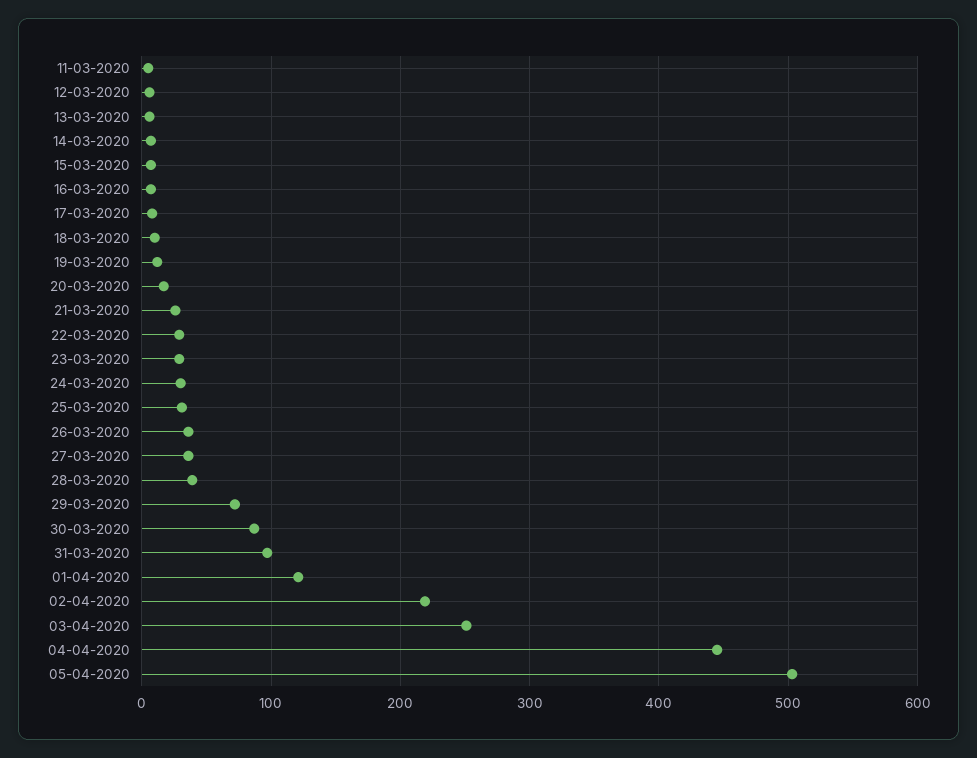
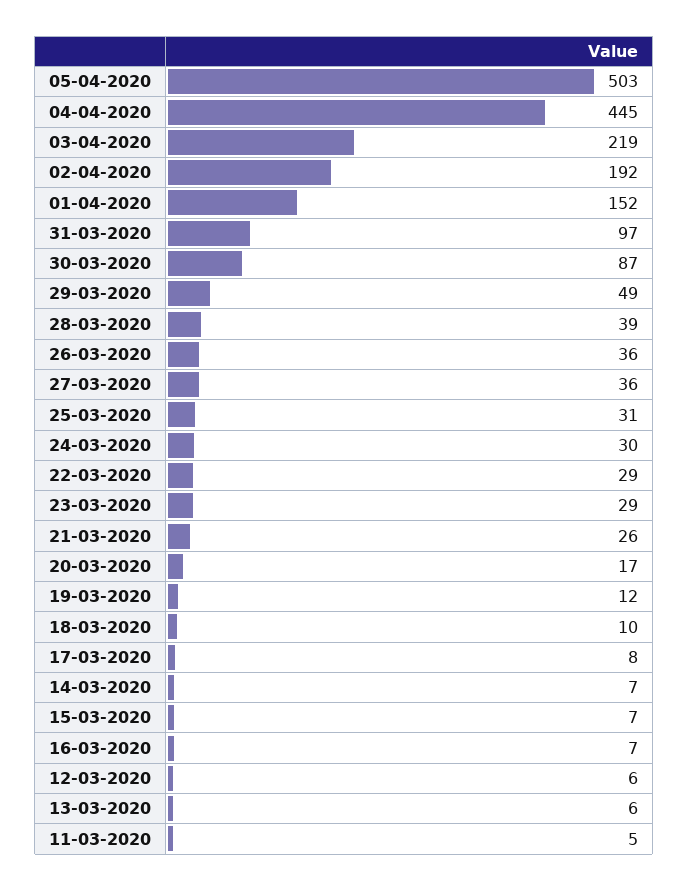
  {
    "11-03-2020": 5,
    "12-03-2020": 6,
    "13-03-2020": 6,
    "14-03-2020": 7,
    "15-03-2020": 7,
    "16-03-2020": 7,
    "17-03-2020": 8,
    "18-03-2020": 10,
    "19-03-2020": 12,
    "20-03-2020": 17,
    "21-03-2020": 26,
    "22-03-2020": 29,
    "23-03-2020": 29,
    "24-03-2020": 30,
    "25-03-2020": 31,
    "26-03-2020": 36,
    "27-03-2020": 36,
    "28-03-2020": 39,
-   "29-03-2020": 70,
+   "29-03-2020": 49,
    "30-03-2020": 87,
    "31-03-2020": 97,
-   "01-04-2020": 120,
+   "01-04-2020": 152,
-   "02-04-2020": 220,
+   "02-04-2020": 192,
-   "03-04-2020": 250,
+   "03-04-2020": 219,
    "04-04-2020": 445,
    "05-04-2020": 503
  }

